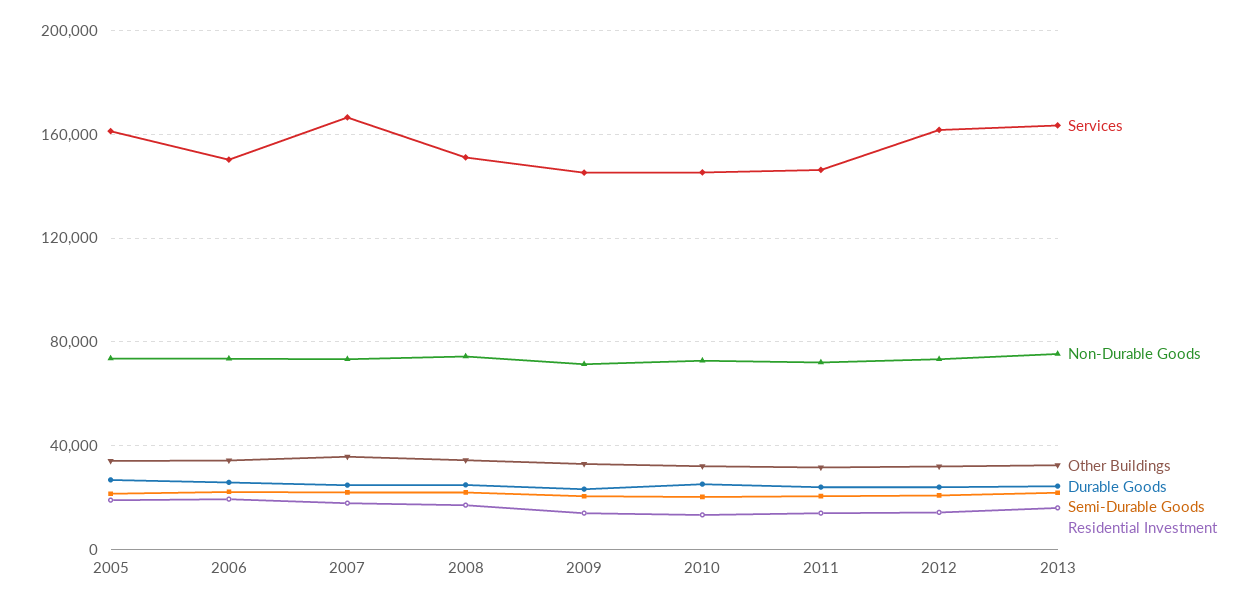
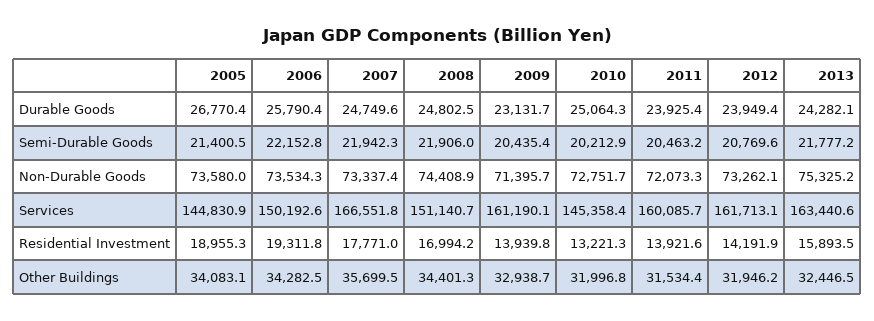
  {
    "Services": {
-     "2005": 160000,
+     "2005": 144830.9,
      "2006": 150192.6,
      "2007": 166551.8,
      "2008": 151140.7,
-     "2009": 145000,
+     "2009": 161190.1,
      "2010": 145358.4,
-     "2011": 145000,
+     "2011": 160085.7,
      "2012": 161713.1,
      "2013": 163440.6
    },
    "Non-Durable Goods": {
      "2005": 73580,
      "2006": 73534.3,
      "2007": 73337.4,
      "2008": 74408.9,
      "2009": 71395.7,
      "2010": 72751.7,
      "2011": 72073.3,
      "2012": 73262.1,
      "2013": 75325.2
    },
    "Other Buildings": {
      "2005": 34083.1,
      "2006": 34282.5,
      "2007": 35699.5,
      "2008": 34401.3,
      "2009": 32938.7,
      "2010": 31996.8,
      "2011": 31534.4,
      "2012": 31946.2,
      "2013": 32446.5
    },
    "Durable Goods": {
      "2005": 26770.4,
      "2006": 25790.4,
      "2007": 24749.6,
      "2008": 24802.5,
      "2009": 23131.7,
      "2010": 25064.3,
      "2011": 23925.4,
      "2012": 23949.4,
      "2013": 24282.1
    },
    "Semi-Durable Goods": {
      "2005": 21400.5,
      "2006": 22152.8,
      "2007": 21942.3,
      "2008": 21906,
      "2009": 20435.4,
      "2010": 20212.9,
      "2011": 20463.2,
      "2012": 20769.6,
      "2013": 21777.2
    },
    "Residential Investment": {
      "2005": 18955.3,
      "2006": 19311.8,
      "2007": 17771,
      "2008": 16994.2,
      "2009": 13939.8,
      "2010": 13221.3,
      "2011": 13921.6,
      "2012": 14191.9,
      "2013": 15893.5
    }
  }

